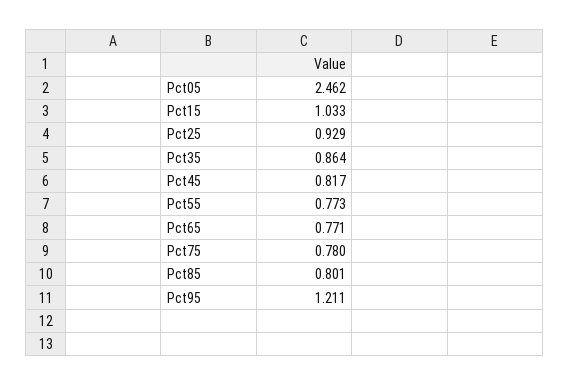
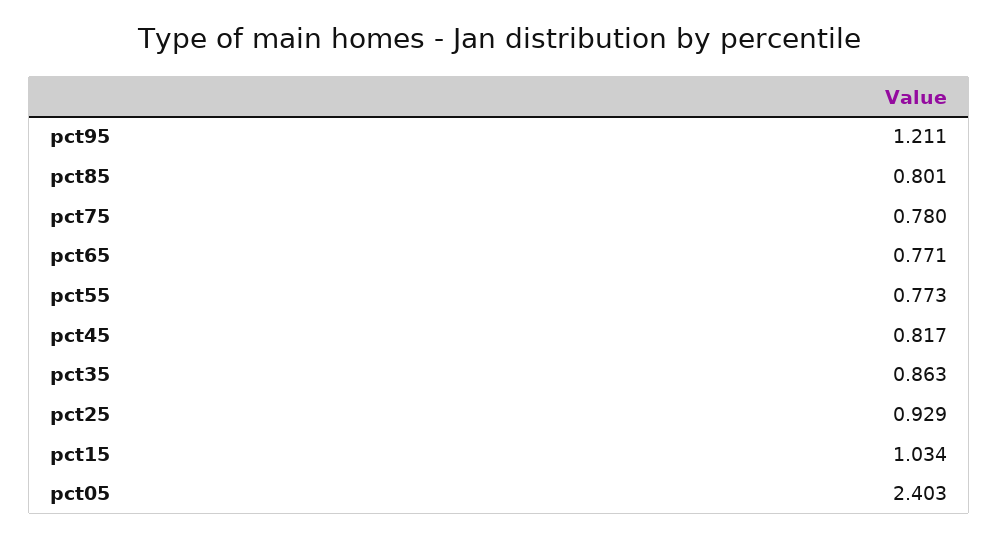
  {
-   "Pct05": 2.462,
+   "Pct05": 2.403,
-   "Pct15": 1.033,
+   "Pct15": 1.034,
    "Pct25": 0.929,
-   "Pct35": 0.864,
+   "Pct35": 0.863,
    "Pct45": 0.817,
    "Pct55": 0.773,
    "Pct65": 0.771,
    "Pct75": 0.78,
    "Pct85": 0.801,
    "Pct95": 1.211
  }

